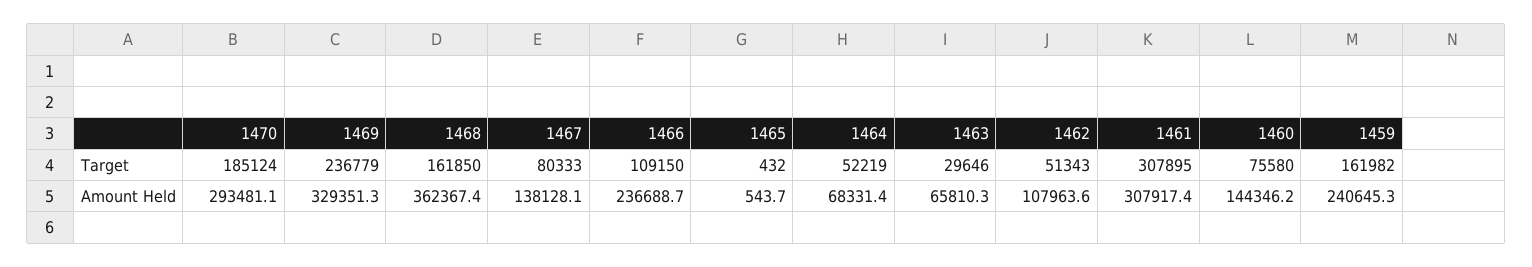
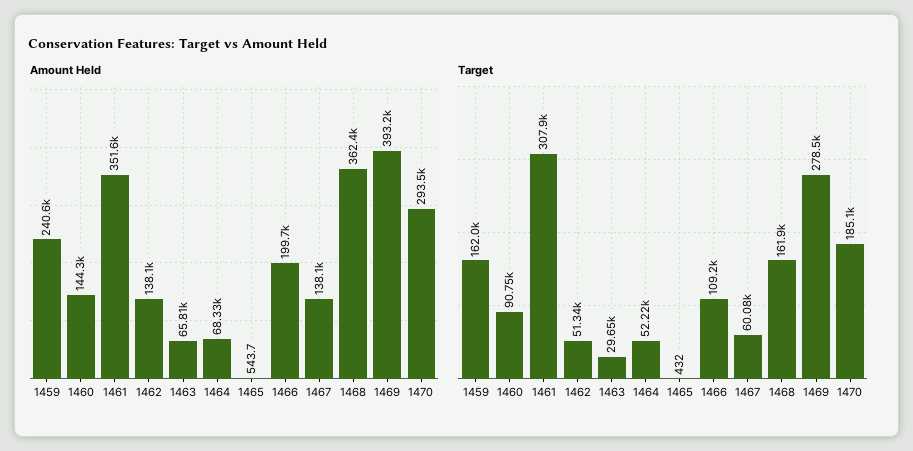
  {
    "Target": {
      "1470": 185124,
-     "1469": 236779,
+     "1469": 278500,
      "1468": 161850,
-     "1467": 80333,
+     "1467": 60080,
      "1466": 109150,
      "1465": 432,
      "1464": 52219,
      "1463": 29646,
      "1462": 51343,
      "1461": 307895,
-     "1460": 75580,
+     "1460": 90750,
      "1459": 161982
    },
    "Amount Held": {
      "1470": 293481.1,
-     "1469": 329351.3,
+     "1469": 393200,
      "1468": 362367.4,
      "1467": 138128.1,
-     "1466": 236688.7,
+     "1466": 199700,
      "1465": 543.7,
      "1464": 68331.4,
      "1463": 65810.3,
-     "1462": 107963.6,
+     "1462": 138100,
-     "1461": 307917.4,
+     "1461": 351600,
      "1460": 144346.2,
      "1459": 240645.3
    }
  }

